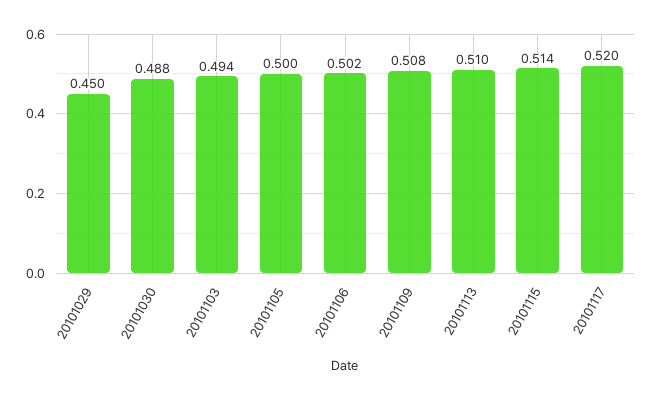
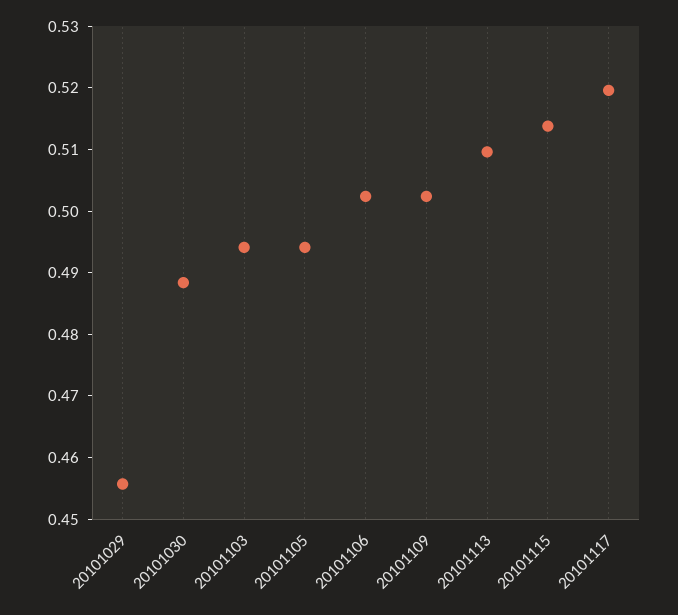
  {
-   "20101029": 0.45,
+   "20101029": 0.456,
    "20101030": 0.488,
    "20101103": 0.494,
-   "20101105": 0.5,
+   "20101105": 0.494,
    "20101106": 0.502,
-   "20101109": 0.508,
+   "20101109": 0.502,
    "20101113": 0.51,
    "20101115": 0.514,
    "20101117": 0.52
  }

